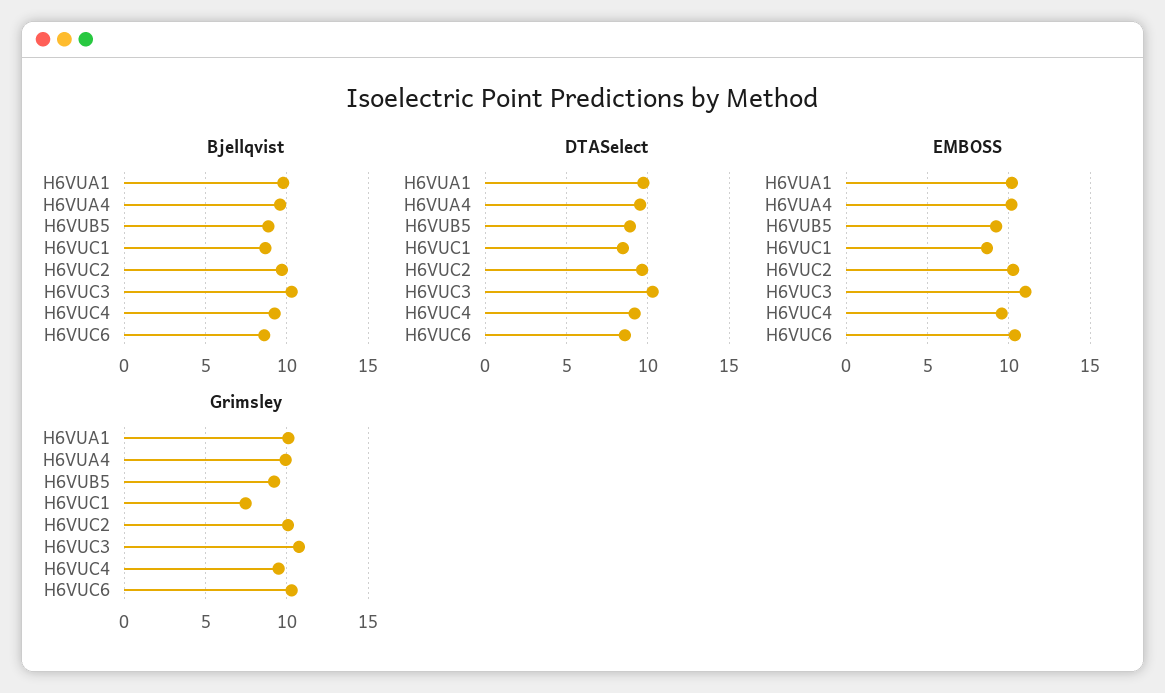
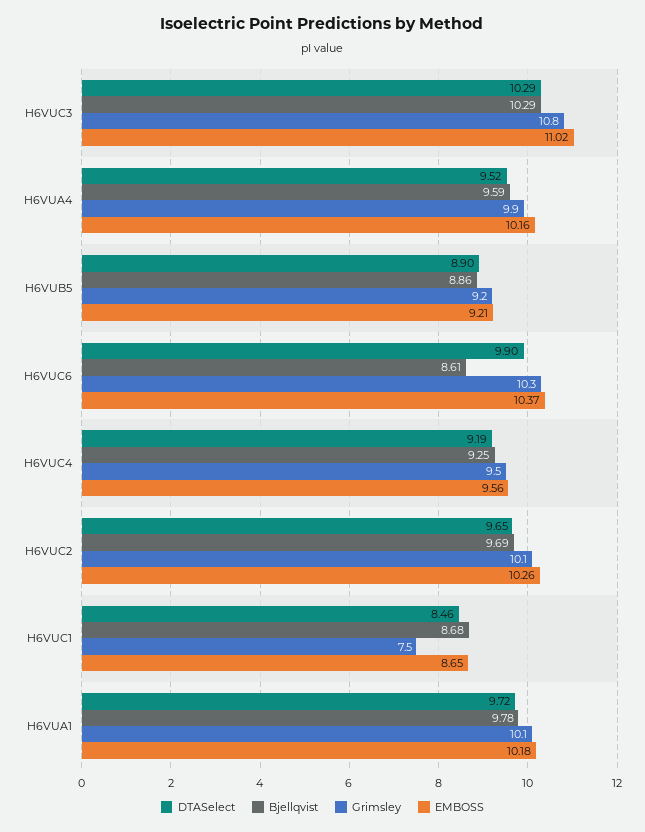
  {
    "Bjellqvist": {
      "H6VUA1": 9.78,
      "H6VUA4": 9.59,
      "H6VUB5": 8.86,
      "H6VUC1": 8.68,
      "H6VUC2": 9.69,
      "H6VUC3": 10.29,
      "H6VUC4": 9.25,
      "H6VUC6": 8.61
    },
    "DTASelect": {
      "H6VUA1": 9.72,
      "H6VUA4": 9.52,
      "H6VUB5": 8.9,
      "H6VUC1": 8.46,
      "H6VUC2": 9.65,
      "H6VUC3": 10.29,
      "H6VUC4": 9.19,
-     "H6VUC6": 8.5
+     "H6VUC6": 9.9
    },
    "EMBOSS": {
      "H6VUA1": 10.18,
      "H6VUA4": 10.16,
      "H6VUB5": 9.21,
      "H6VUC1": 8.65,
      "H6VUC2": 10.26,
      "H6VUC3": 11.02,
      "H6VUC4": 9.56,
      "H6VUC6": 10.37
    },
    "Grimsley": {
      "H6VUA1": 10.1,
      "H6VUA4": 9.9,
      "H6VUB5": 9.2,
      "H6VUC1": 7.5,
      "H6VUC2": 10.1,
      "H6VUC3": 10.8,
      "H6VUC4": 9.5,
      "H6VUC6": 10.3
    }
  }

